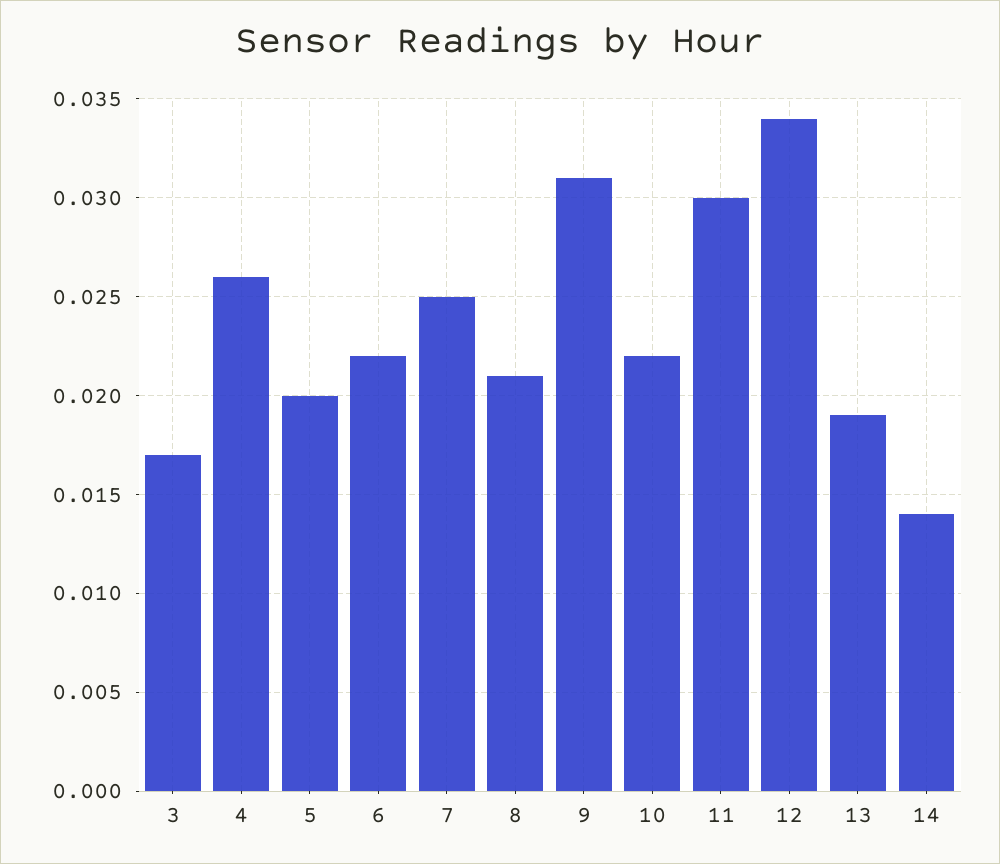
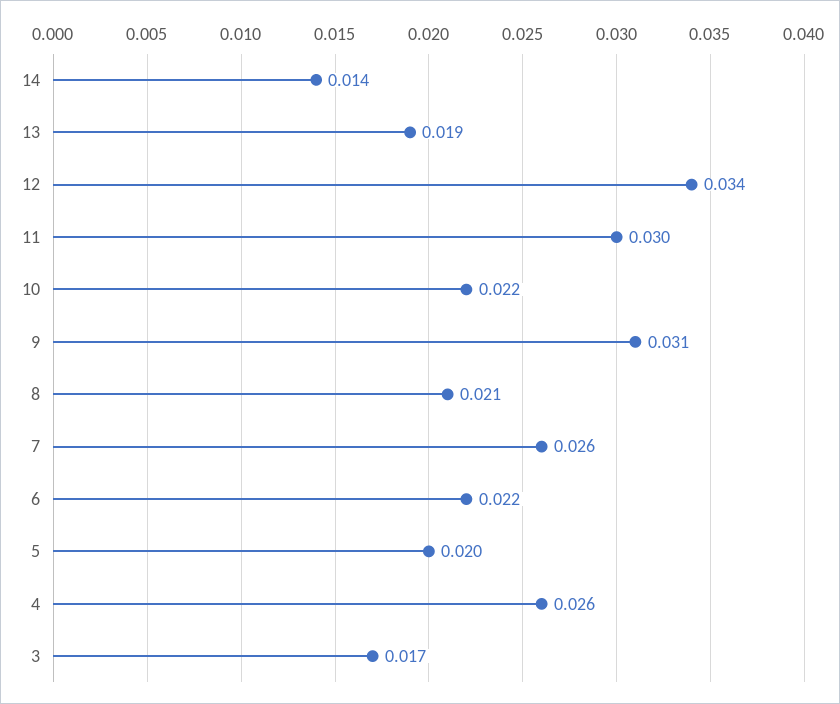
  {
    "3": 0.017,
    "4": 0.026,
    "5": 0.02,
    "6": 0.022,
-   "7": 0.025,
+   "7": 0.026,
    "8": 0.021,
    "9": 0.031,
    "10": 0.022,
    "11": 0.03,
    "12": 0.034,
    "13": 0.019,
    "14": 0.014
  }

